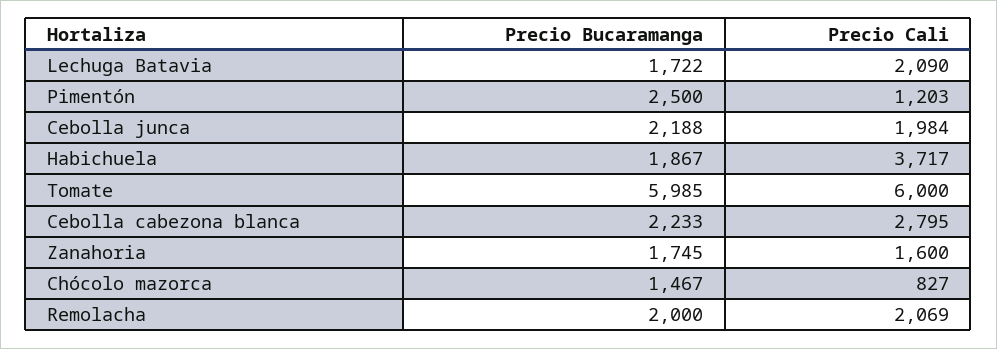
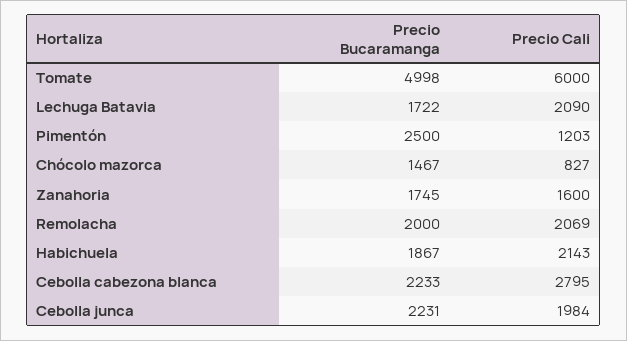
  {
    "Precio Bucaramanga": {
      "Lechuga Batavia": 1722,
      "Pimentón": 2500,
-     "Cebolla junca": 2188,
+     "Cebolla junca": 2231,
      "Habichuela": 1867,
-     "Tomate": 5985,
+     "Tomate": 4998,
      "Cebolla cabezona blanca": 2233,
      "Zanahoria": 1745,
      "Chócolo mazorca": 1467,
      "Remolacha": 2000
    },
    "Precio Cali": {
      "Lechuga Batavia": 2090,
      "Pimentón": 1203,
      "Cebolla junca": 1984,
-     "Habichuela": 3717,
+     "Habichuela": 2143,
      "Tomate": 6000,
      "Cebolla cabezona blanca": 2795,
      "Zanahoria": 1600,
      "Chócolo mazorca": 827,
      "Remolacha": 2069
    }
  }

